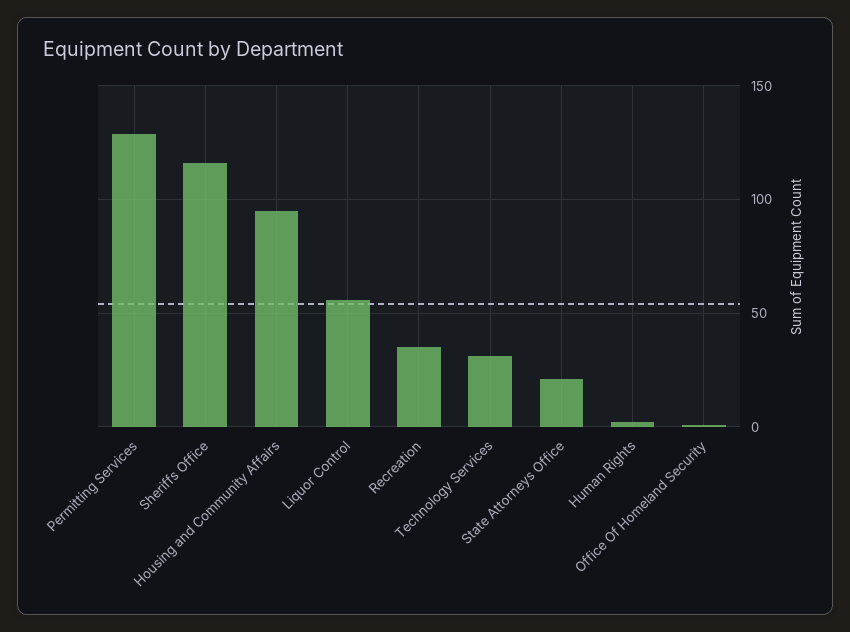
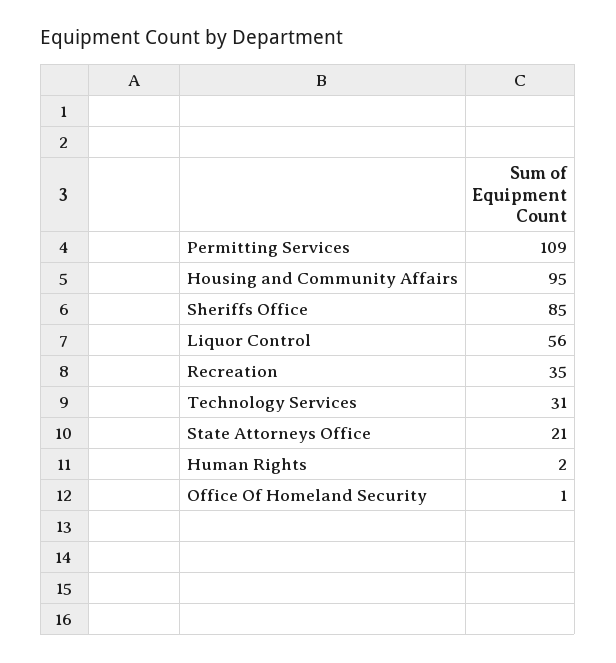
  {
-   "Permitting Services": 130,
+   "Permitting Services": 109,
-   "Sheriffs Office": 115,
+   "Sheriffs Office": 85,
    "Housing and Community Affairs": 95,
    "Liquor Control": 56,
    "Recreation": 35,
    "Technology Services": 31,
    "State Attorneys Office": 21,
    "Human Rights": 2,
    "Office Of Homeland Security": 1
  }

